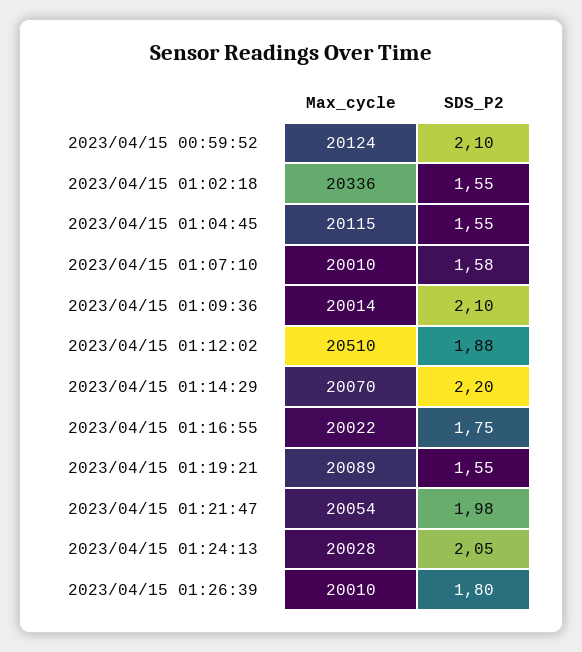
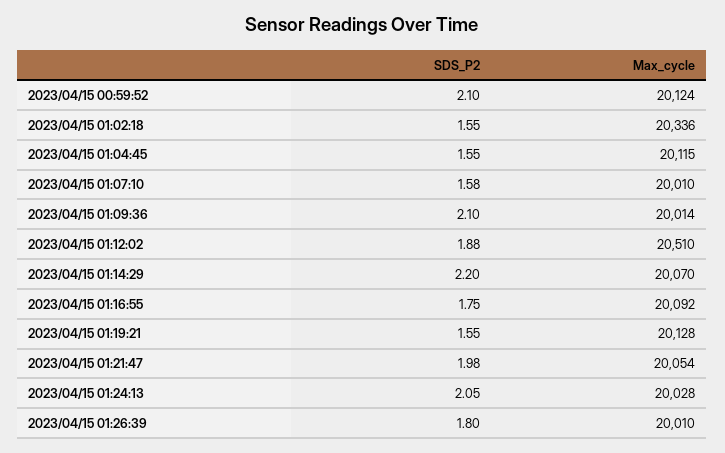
  {
    "Max_cycle": {
      "2023/04/15 00:59:52": 20124,
      "2023/04/15 01:02:18": 20336,
      "2023/04/15 01:04:45": 20115,
      "2023/04/15 01:07:10": 20010,
      "2023/04/15 01:09:36": 20014,
      "2023/04/15 01:12:02": 20510,
      "2023/04/15 01:14:29": 20070,
-     "2023/04/15 01:16:55": 20022,
+     "2023/04/15 01:16:55": 20092,
-     "2023/04/15 01:19:21": 20089,
+     "2023/04/15 01:19:21": 20128,
      "2023/04/15 01:21:47": 20054,
      "2023/04/15 01:24:13": 20028,
      "2023/04/15 01:26:39": 20010
    },
    "SDS_P2": {
      "2023/04/15 00:59:52": 2.1,
      "2023/04/15 01:02:18": 1.55,
      "2023/04/15 01:04:45": 1.55,
      "2023/04/15 01:07:10": 1.58,
      "2023/04/15 01:09:36": 2.1,
      "2023/04/15 01:12:02": 1.88,
      "2023/04/15 01:14:29": 2.2,
      "2023/04/15 01:16:55": 1.75,
      "2023/04/15 01:19:21": 1.55,
      "2023/04/15 01:21:47": 1.98,
      "2023/04/15 01:24:13": 2.05,
      "2023/04/15 01:26:39": 1.8
    }
  }

